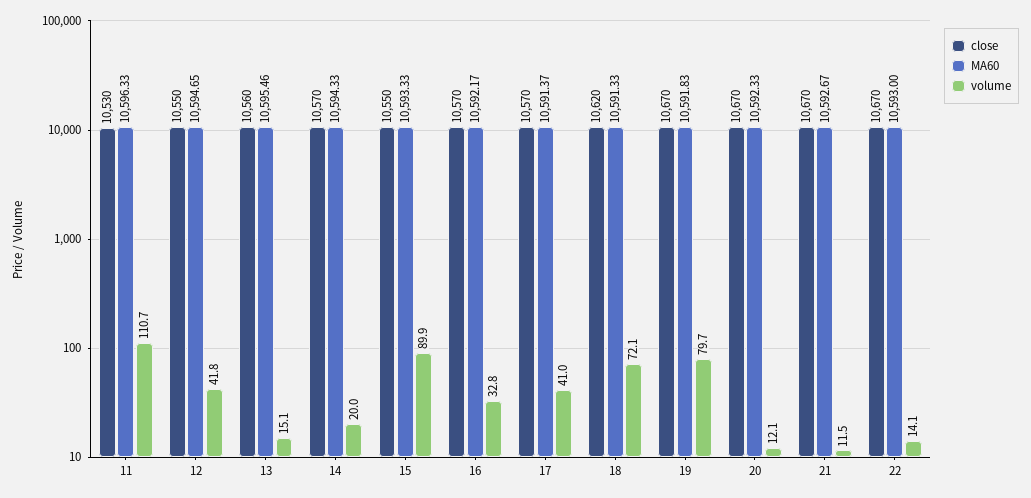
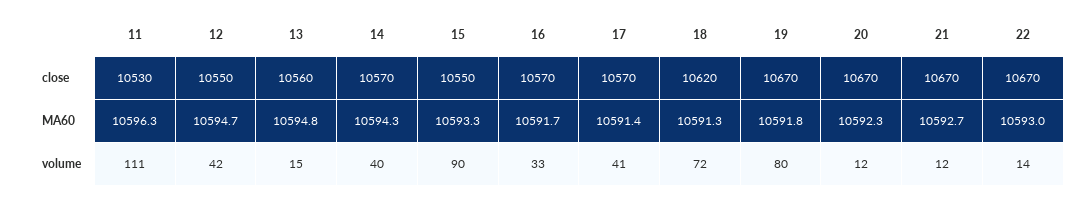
  {
    "close": {
      "11": 10530,
      "12": 10550,
      "13": 10560,
      "14": 10570,
      "15": 10550,
      "16": 10570,
      "17": 10570,
      "18": 10620,
      "19": 10670,
      "20": 10670,
      "21": 10670,
      "22": 10670
    },
    "MA60": {
      "11": 10596.33,
      "12": 10594.65,
-     "13": 10595.46,
+     "13": 10594.8,
      "14": 10594.33,
      "15": 10593.33,
-     "16": 10592.17,
+     "16": 10591.7,
      "17": 10591.37,
      "18": 10591.33,
      "19": 10591.83,
      "20": 10592.33,
      "21": 10592.67,
      "22": 10593
    },
    "volume": {
      "11": 110.7,
      "12": 41.8,
      "13": 15.1,
-     "14": 20,
+     "14": 40,
      "15": 89.9,
      "16": 32.8,
      "17": 41,
      "18": 72.1,
      "19": 79.7,
      "20": 12.1,
      "21": 11.5,
      "22": 14.1
    }
  }

